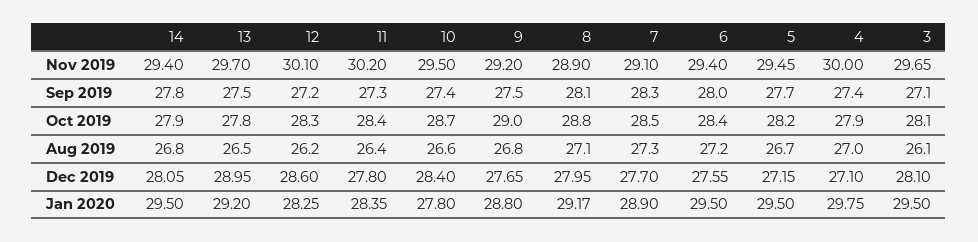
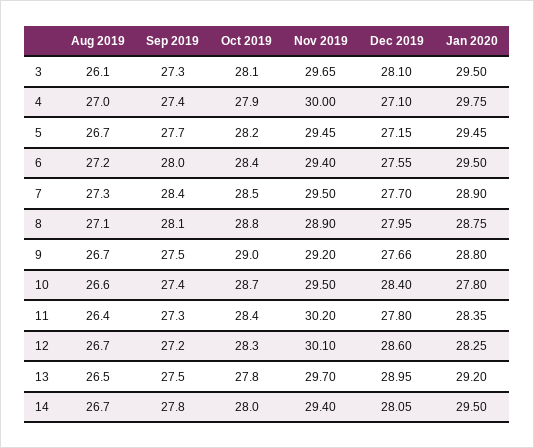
  {
    "14": {
      "Nov 2019": 29.4,
      "Sep 2019": 27.8,
-     "Oct 2019": 27.9,
+     "Oct 2019": 28,
-     "Aug 2019": 26.8,
+     "Aug 2019": 26.7,
      "Dec 2019": 28.05,
      "Jan 2020": 29.5
    },
    "13": {
      "Nov 2019": 29.7,
      "Sep 2019": 27.5,
      "Oct 2019": 27.8,
      "Aug 2019": 26.5,
      "Dec 2019": 28.95,
      "Jan 2020": 29.2
    },
    "12": {
      "Nov 2019": 30.1,
      "Sep 2019": 27.2,
      "Oct 2019": 28.3,
-     "Aug 2019": 26.2,
+     "Aug 2019": 26.7,
      "Dec 2019": 28.6,
      "Jan 2020": 28.25
    },
    "11": {
      "Nov 2019": 30.2,
      "Sep 2019": 27.3,
      "Oct 2019": 28.4,
      "Aug 2019": 26.4,
      "Dec 2019": 27.8,
      "Jan 2020": 28.35
    },
    "10": {
      "Nov 2019": 29.5,
      "Sep 2019": 27.4,
      "Oct 2019": 28.7,
      "Aug 2019": 26.6,
      "Dec 2019": 28.4,
      "Jan 2020": 27.8
    },
    "9": {
      "Nov 2019": 29.2,
      "Sep 2019": 27.5,
      "Oct 2019": 29,
-     "Aug 2019": 26.8,
+     "Aug 2019": 26.7,
-     "Dec 2019": 27.65,
+     "Dec 2019": 27.66,
      "Jan 2020": 28.8
    },
    "8": {
      "Nov 2019": 28.9,
      "Sep 2019": 28.1,
      "Oct 2019": 28.8,
      "Aug 2019": 27.1,
      "Dec 2019": 27.95,
-     "Jan 2020": 29.17
+     "Jan 2020": 28.75
    },
    "7": {
-     "Nov 2019": 29.1,
+     "Nov 2019": 29.5,
-     "Sep 2019": 28.3,
+     "Sep 2019": 28.4,
      "Oct 2019": 28.5,
      "Aug 2019": 27.3,
      "Dec 2019": 27.7,
      "Jan 2020": 28.9
    },
    "6": {
      "Nov 2019": 29.4,
      "Sep 2019": 28,
      "Oct 2019": 28.4,
      "Aug 2019": 27.2,
      "Dec 2019": 27.55,
      "Jan 2020": 29.5
    },
    "5": {
      "Nov 2019": 29.45,
      "Sep 2019": 27.7,
      "Oct 2019": 28.2,
      "Aug 2019": 26.7,
      "Dec 2019": 27.15,
-     "Jan 2020": 29.5
+     "Jan 2020": 29.45
    },
    "4": {
      "Nov 2019": 30,
      "Sep 2019": 27.4,
      "Oct 2019": 27.9,
      "Aug 2019": 27,
      "Dec 2019": 27.1,
      "Jan 2020": 29.75
    },
    "3": {
      "Nov 2019": 29.65,
-     "Sep 2019": 27.1,
+     "Sep 2019": 27.3,
      "Oct 2019": 28.1,
      "Aug 2019": 26.1,
      "Dec 2019": 28.1,
      "Jan 2020": 29.5
    }
  }

